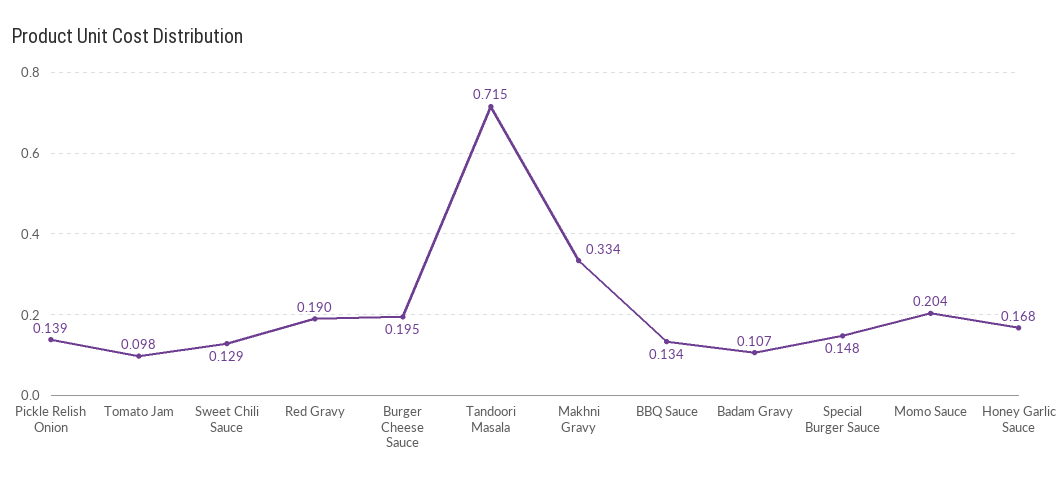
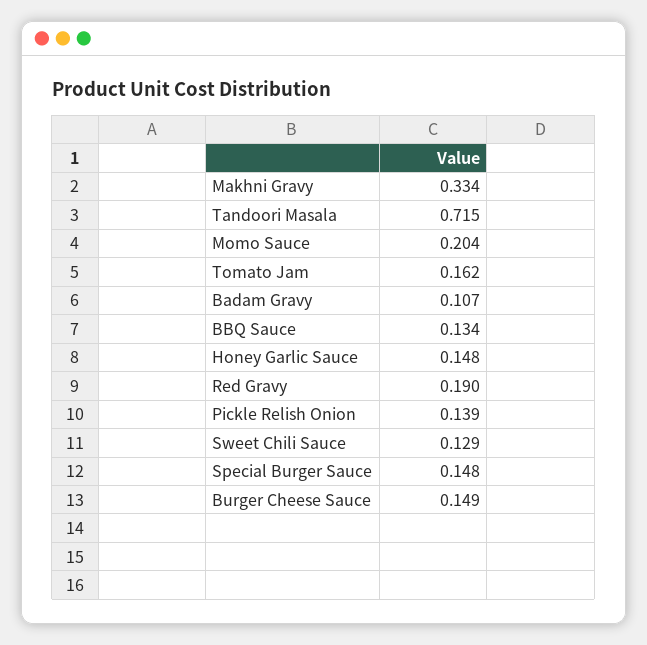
  {
    "Pickle Relish Onion": 0.139,
-   "Tomato Jam": 0.098,
+   "Tomato Jam": 0.162,
    "Sweet Chili Sauce": 0.129,
    "Red Gravy": 0.19,
-   "Burger Cheese Sauce": 0.195,
+   "Burger Cheese Sauce": 0.149,
    "Tandoori Masala": 0.715,
    "Makhni Gravy": 0.334,
    "BBQ Sauce": 0.134,
    "Badam Gravy": 0.107,
    "Special Burger Sauce": 0.148,
    "Momo Sauce": 0.204,
-   "Honey Garlic Sauce": 0.168
+   "Honey Garlic Sauce": 0.148
  }

